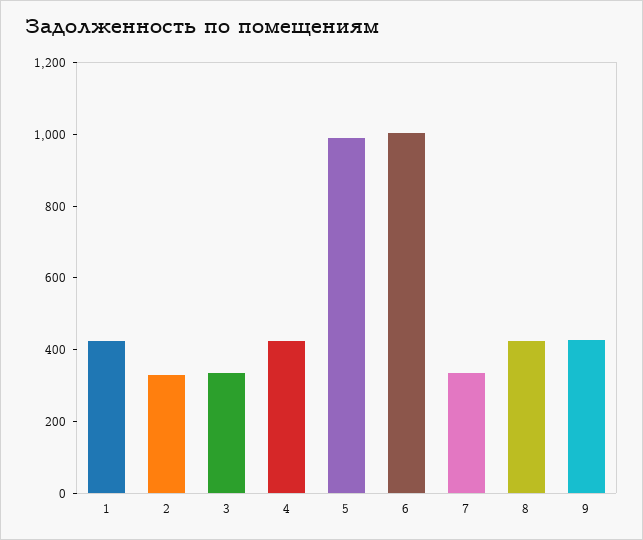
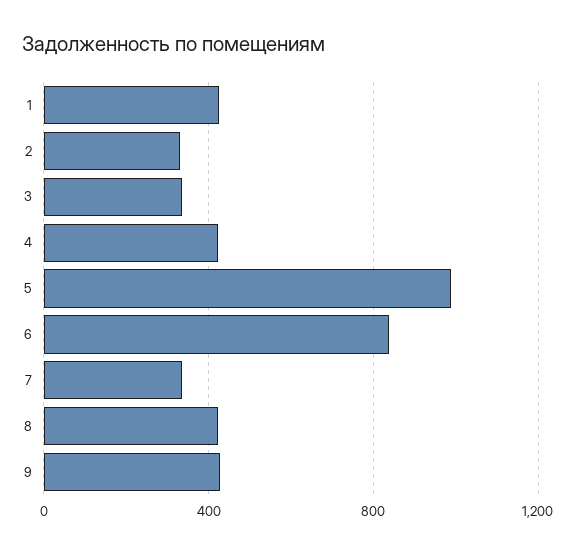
  {
    "1": 450,
    "2": 350,
    "3": 350,
    "4": 400,
    "5": 1000,
-   "6": 1000,
+   "6": 850,
    "7": 350,
    "8": 400,
    "9": 450
  }

